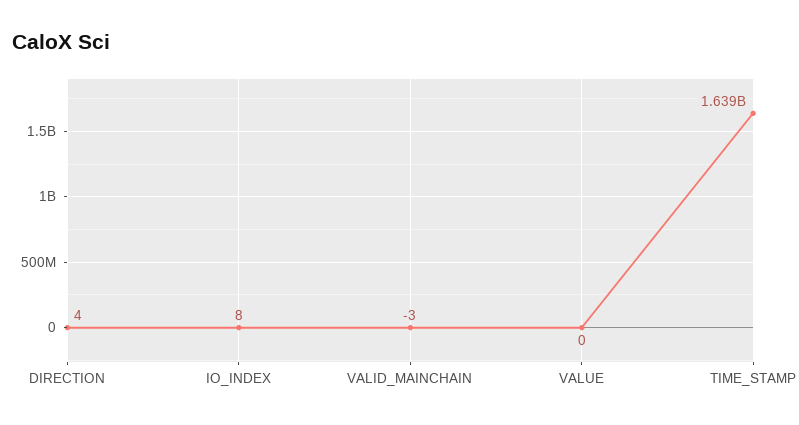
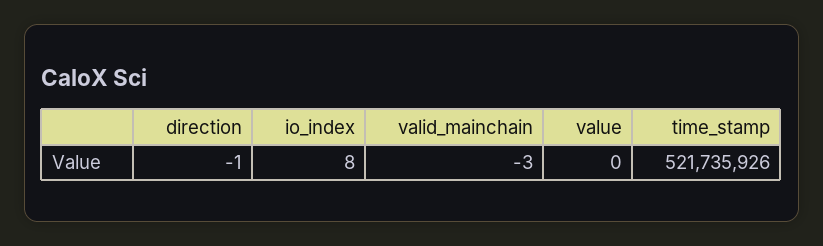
  {
-   "DIRECTION": 4,
+   "DIRECTION": -1,
    "IO_INDEX": 8,
    "VALID_MAINCHAIN": -3,
    "VALUE": 0,
-   "TIME_STAMP": 1639000000
+   "TIME_STAMP": 521735926
  }

